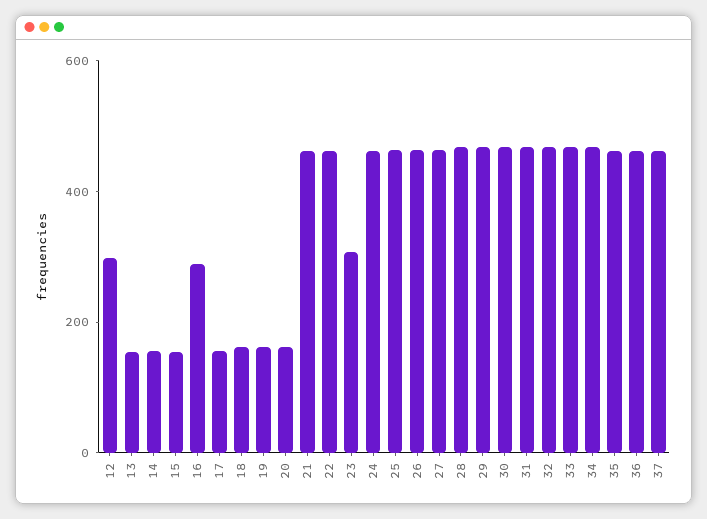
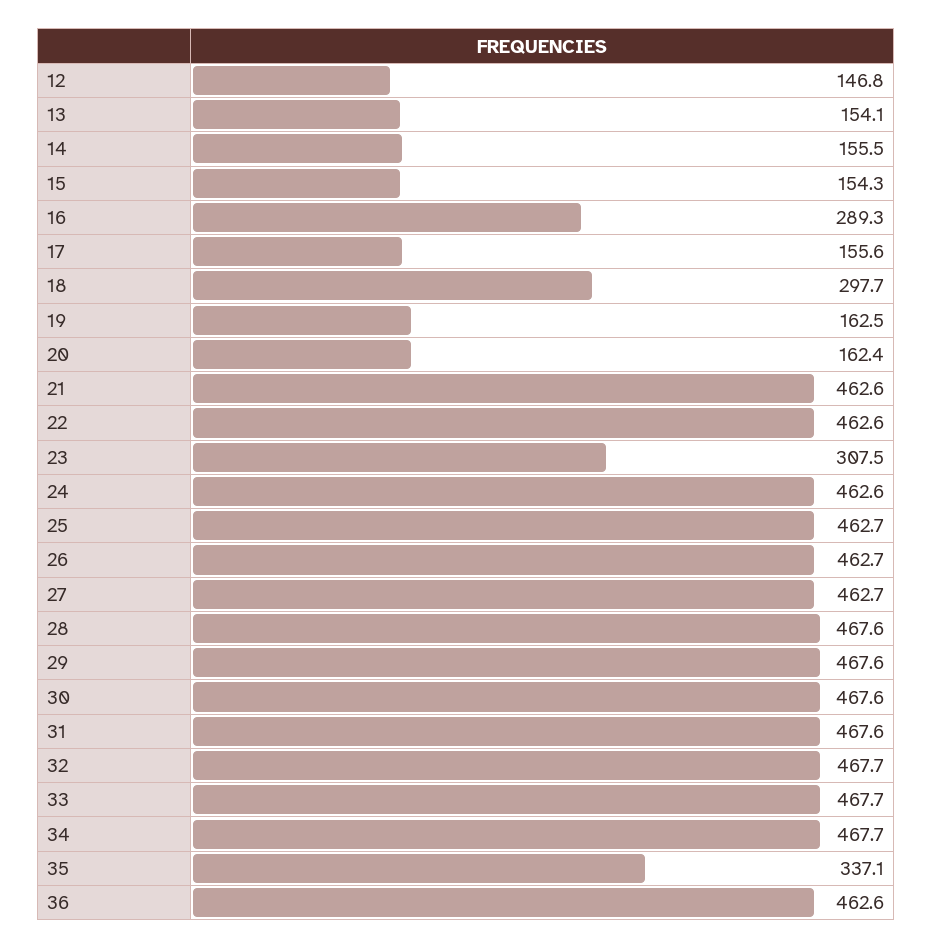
  {
-   "12": 300,
+   "12": 146.8,
    "13": 154.1,
    "14": 155.5,
    "15": 154.3,
    "16": 289.3,
    "17": 155.6,
-   "18": 150,
+   "18": 297.7,
    "19": 162.5,
    "20": 162.4,
    "21": 462.6,
    "22": 462.6,
    "23": 307.5,
    "24": 462.6,
    "25": 462.7,
    "26": 462.7,
    "27": 462.7,
    "28": 467.6,
    "29": 467.6,
    "30": 467.6,
    "31": 467.6,
    "32": 467.7,
    "33": 467.7,
    "34": 467.7,
-   "35": 450,
+   "35": 337.1,
-   "36": 462.6,
+   "36": 462.6
-   "37": 450
  }

